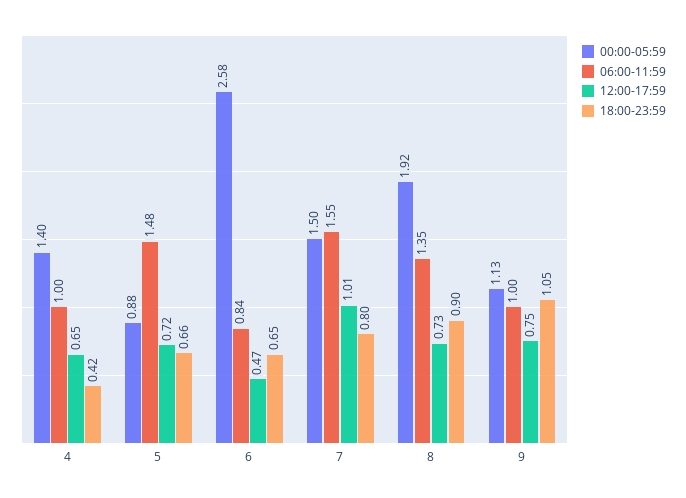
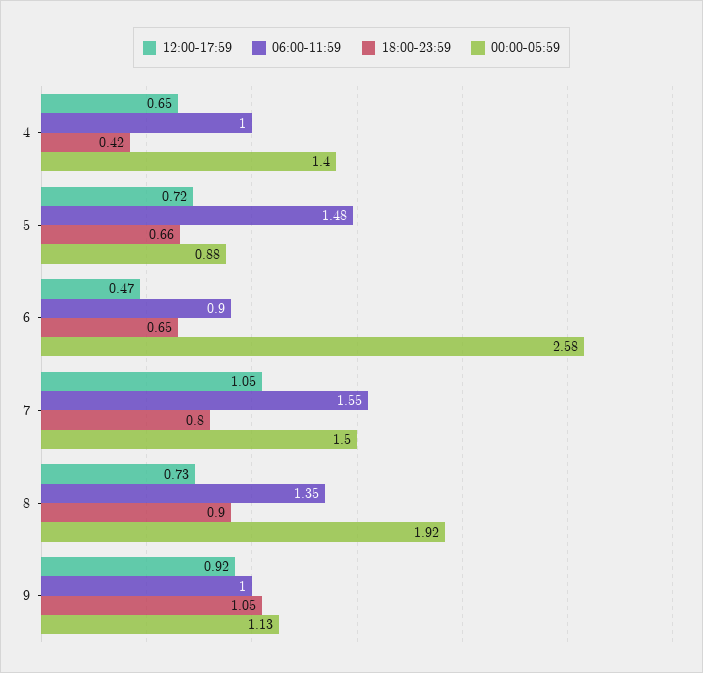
  {
    "00:00-05:59": {
      "4": 1.4,
      "5": 0.88,
      "6": 2.58,
      "7": 1.5,
      "8": 1.92,
      "9": 1.13
    },
    "06:00-11:59": {
      "4": 1,
      "5": 1.48,
-     "6": 0.84,
+     "6": 0.9,
      "7": 1.55,
      "8": 1.35,
      "9": 1
    },
    "12:00-17:59": {
      "4": 0.65,
      "5": 0.72,
      "6": 0.47,
-     "7": 1.01,
+     "7": 1.05,
      "8": 0.73,
-     "9": 0.75
+     "9": 0.92
    },
    "18:00-23:59": {
      "4": 0.42,
      "5": 0.66,
      "6": 0.65,
      "7": 0.8,
      "8": 0.9,
      "9": 1.05
    }
  }

